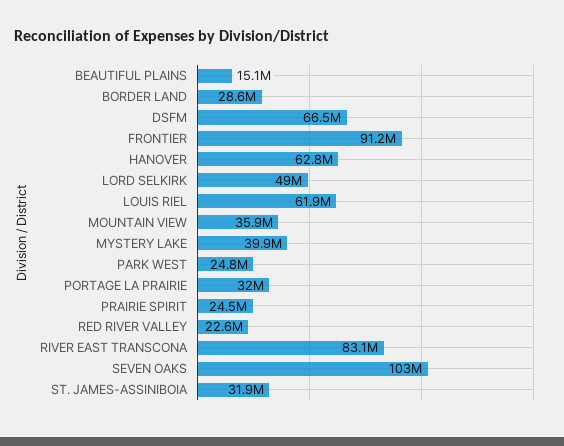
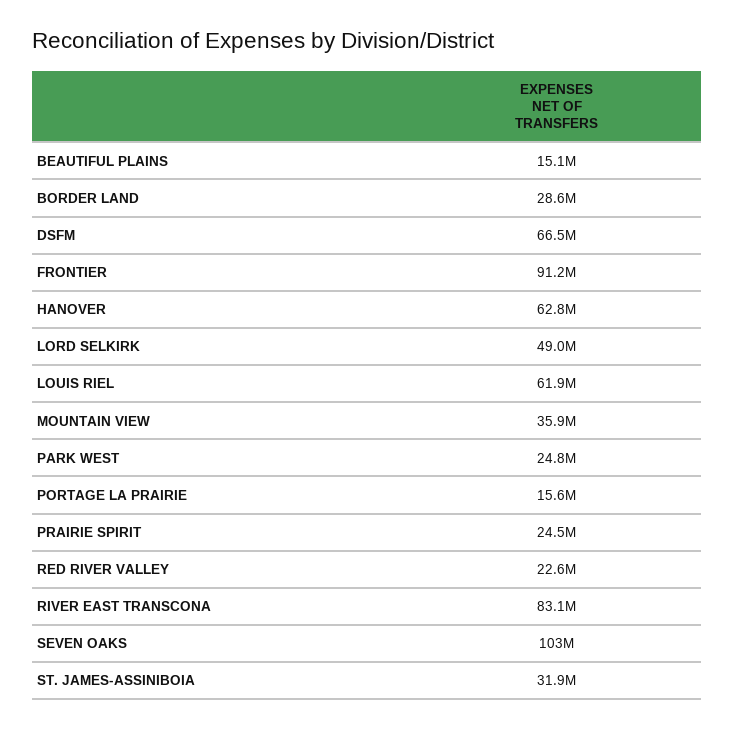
  {
    "BEAUTIFUL PLAINS": 15100000,
    "BORDER LAND": 28600000,
    "DSFM": 66500000,
    "FRONTIER": 91200000,
    "HANOVER": 62800000,
    "LORD SELKIRK": 49000000,
    "LOUIS RIEL": 61900000,
    "MOUNTAIN VIEW": 35900000,
-   "MYSTERY LAKE": 39900000,
    "PARK WEST": 24800000,
-   "PORTAGE LA PRAIRIE": 32000000,
+   "PORTAGE LA PRAIRIE": 15600000,
    "PRAIRIE SPIRIT": 24500000,
    "RED RIVER VALLEY": 22600000,
    "RIVER EAST TRANSCONA": 83100000,
    "SEVEN OAKS": 103000000,
    "ST. JAMES-ASSINIBOIA": 31900000
  }

